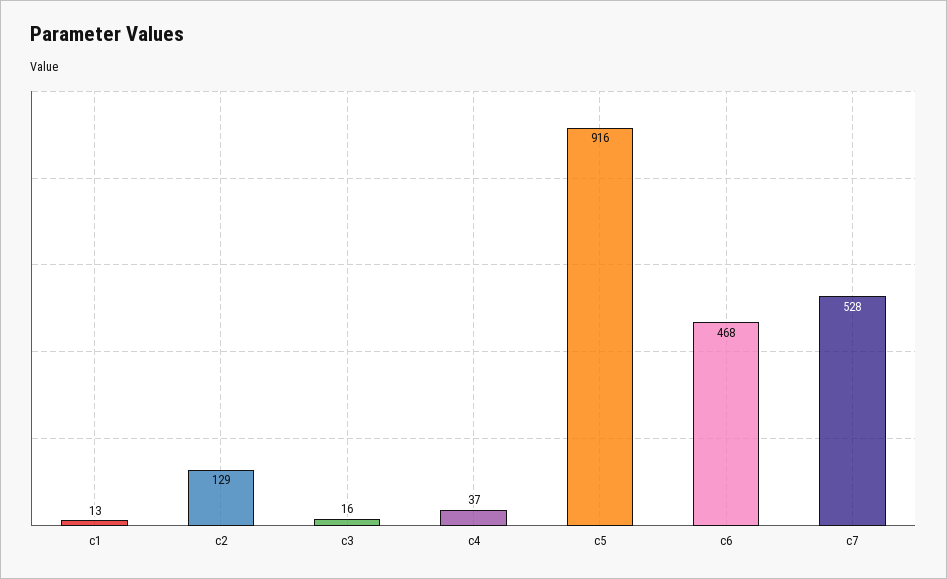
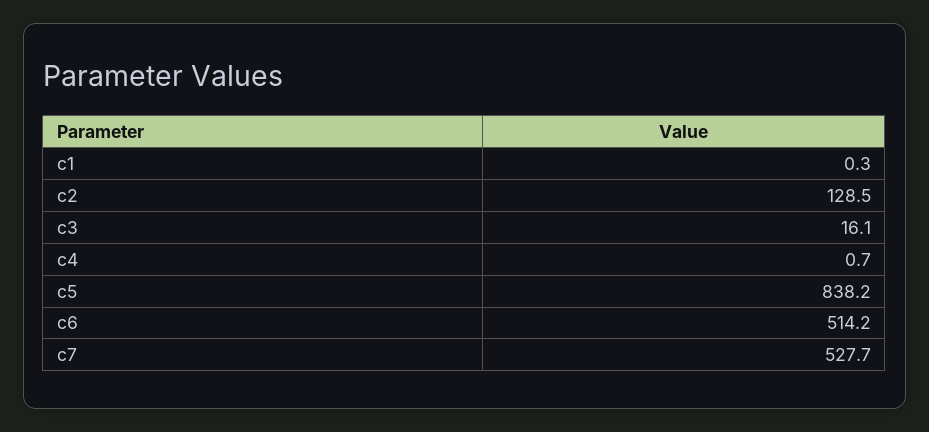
  {
-   "c1": 13,
+   "c1": 0.3,
    "c2": 128.5,
    "c3": 16.1,
-   "c4": 37,
+   "c4": 0.7,
-   "c5": 916,
+   "c5": 838.2,
-   "c6": 468,
+   "c6": 514.2,
    "c7": 527.7
  }

